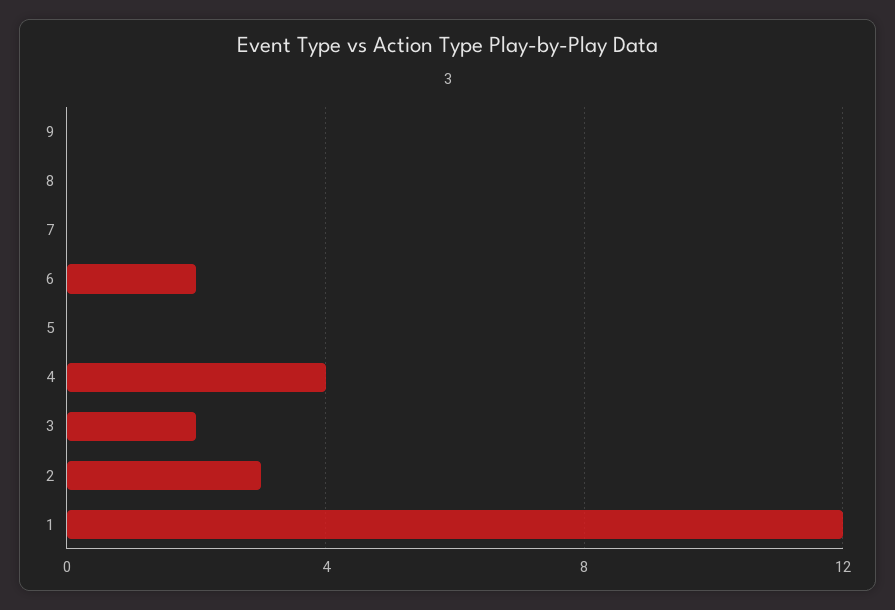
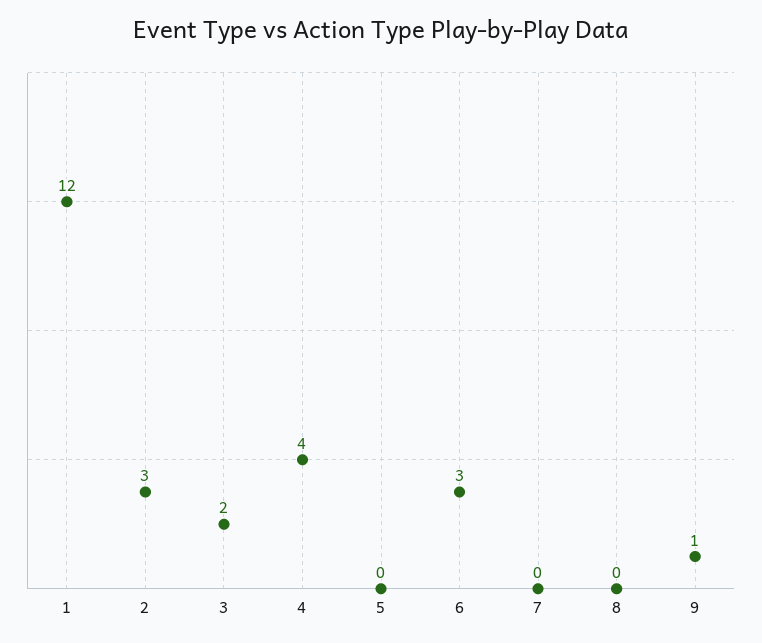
  {
-   "9": 0,
+   "9": 1,
    "8": 0,
    "7": 0,
-   "6": 2,
+   "6": 3,
    "5": 0,
    "4": 4,
    "3": 2,
    "2": 3,
    "1": 12
  }

